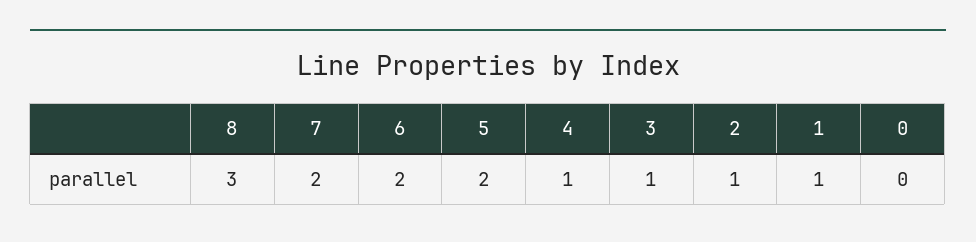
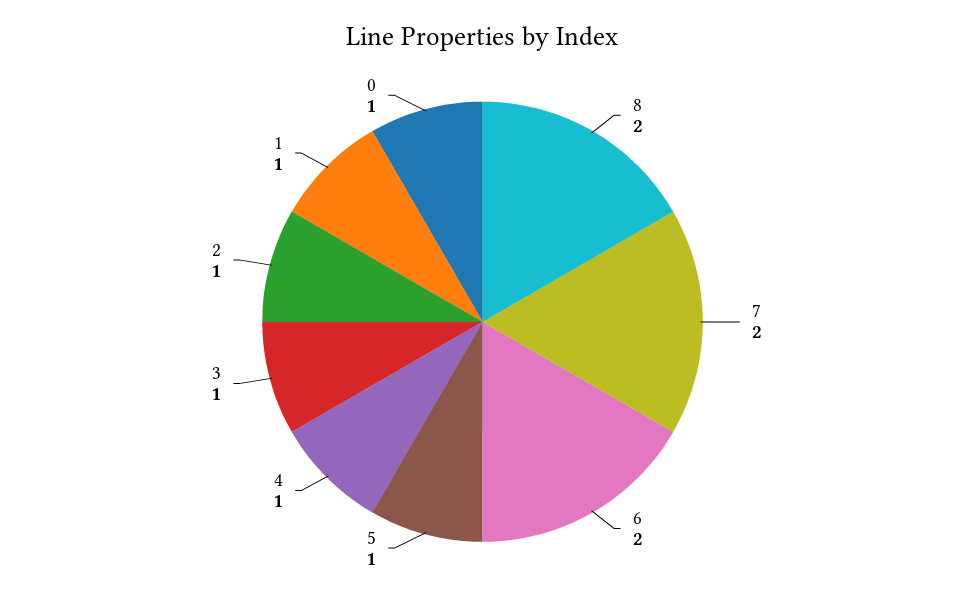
  {
-   "8": 3,
+   "8": 2,
    "7": 2,
    "6": 2,
-   "5": 2,
+   "5": 1,
    "4": 1,
    "3": 1,
    "2": 1,
    "1": 1,
-   "0": 0
+   "0": 1
  }

